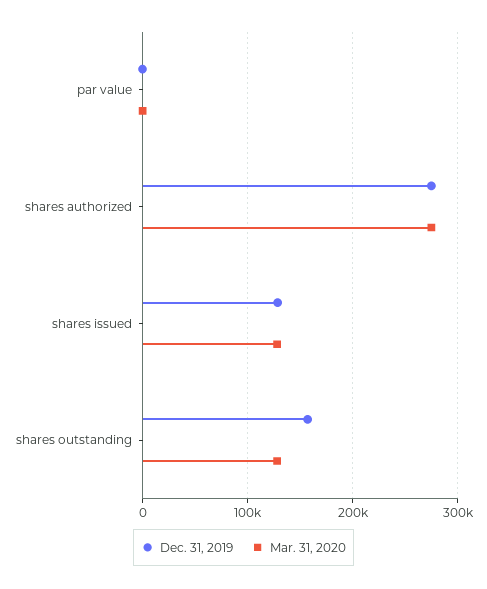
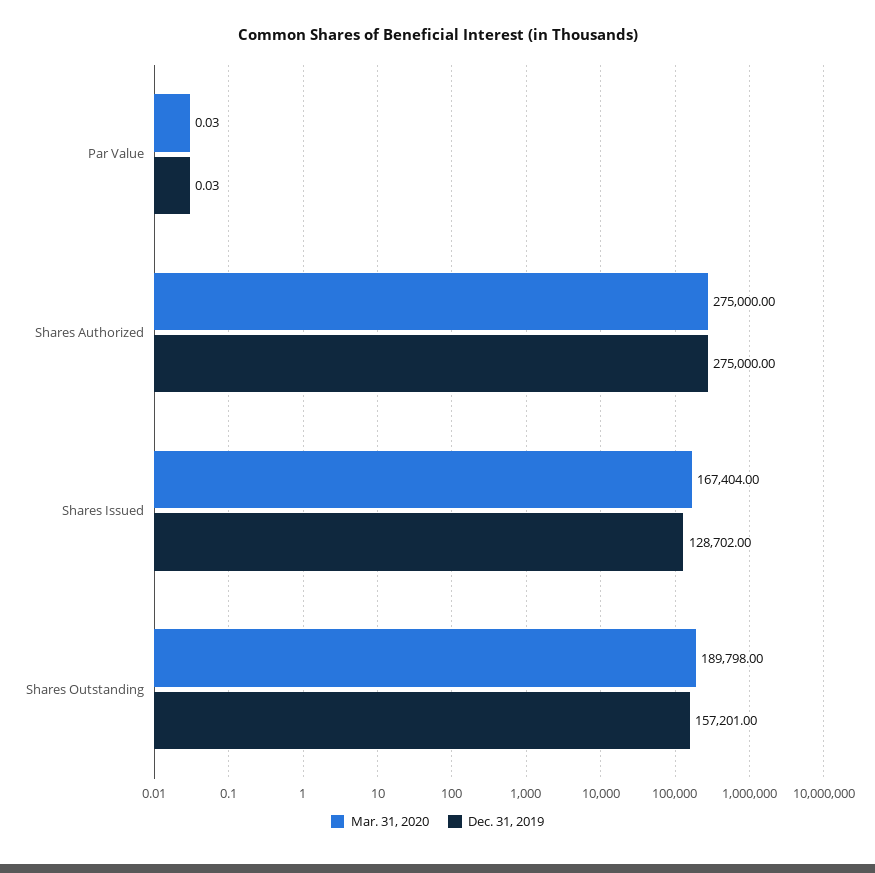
  {
    "Dec. 31, 2019": {
      "par value": 0.03,
      "shares authorized": 275000,
      "shares issued": 128702,
      "shares outstanding": 157201
    },
    "Mar. 31, 2020": {
      "par value": 0.03,
      "shares authorized": 275000,
-     "shares issued": 130000,
+     "shares issued": 167404,
-     "shares outstanding": 130000
+     "shares outstanding": 189798
    }
  }

